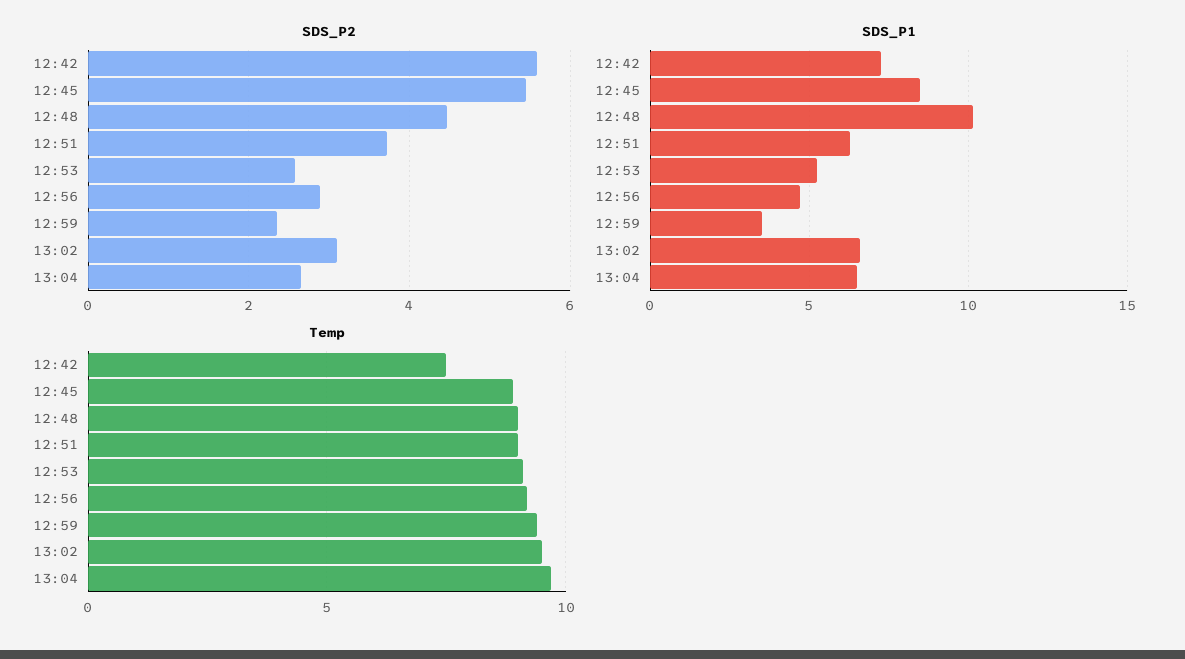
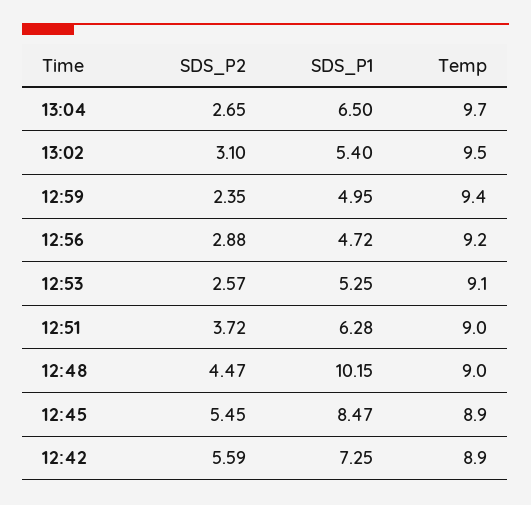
  {
    "SDS_P2": {
      "12:42": 5.59,
      "12:45": 5.45,
      "12:48": 4.47,
      "12:51": 3.72,
      "12:53": 2.57,
      "12:56": 2.88,
      "12:59": 2.35,
      "13:02": 3.1,
      "13:04": 2.65
    },
    "SDS_P1": {
      "12:42": 7.25,
      "12:45": 8.47,
      "12:48": 10.15,
      "12:51": 6.28,
      "12:53": 5.25,
      "12:56": 4.72,
-     "12:59": 3.5,
+     "12:59": 4.95,
-     "13:02": 6.5,
+     "13:02": 5.4,
      "13:04": 6.5
    },
    "Temp": {
-     "12:42": 7.5,
+     "12:42": 8.9,
      "12:45": 8.9,
      "12:48": 9,
      "12:51": 9,
      "12:53": 9.1,
      "12:56": 9.2,
      "12:59": 9.4,
      "13:02": 9.5,
      "13:04": 9.7
    }
  }

